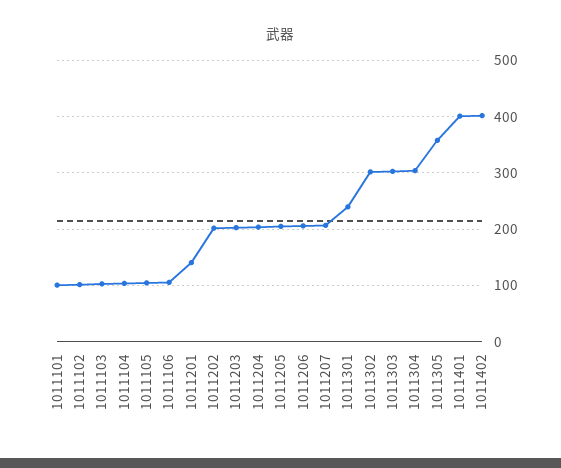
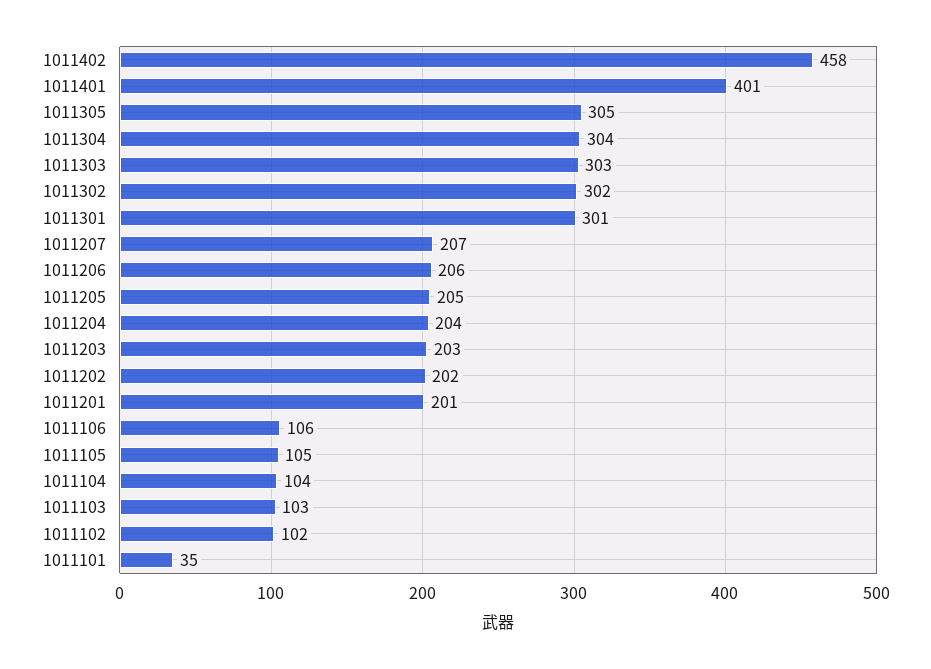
  {
-   "1011101": 100,
+   "1011101": 35,
    "1011102": 102,
    "1011103": 103,
    "1011104": 104,
    "1011105": 105,
    "1011106": 106,
-   "1011201": 140,
+   "1011201": 201,
    "1011202": 202,
    "1011203": 203,
    "1011204": 204,
    "1011205": 205,
    "1011206": 206,
    "1011207": 207,
-   "1011301": 240,
+   "1011301": 301,
    "1011302": 302,
    "1011303": 303,
    "1011304": 304,
-   "1011305": 360,
+   "1011305": 305,
    "1011401": 401,
-   "1011402": 400
+   "1011402": 458
  }

